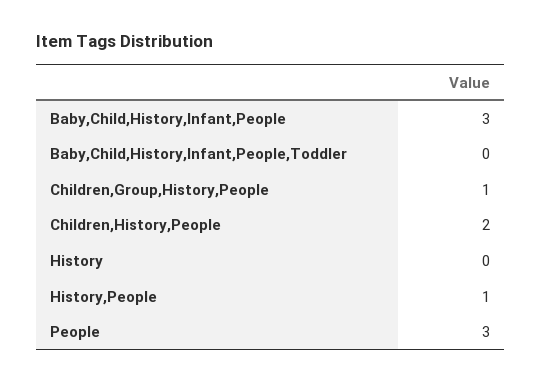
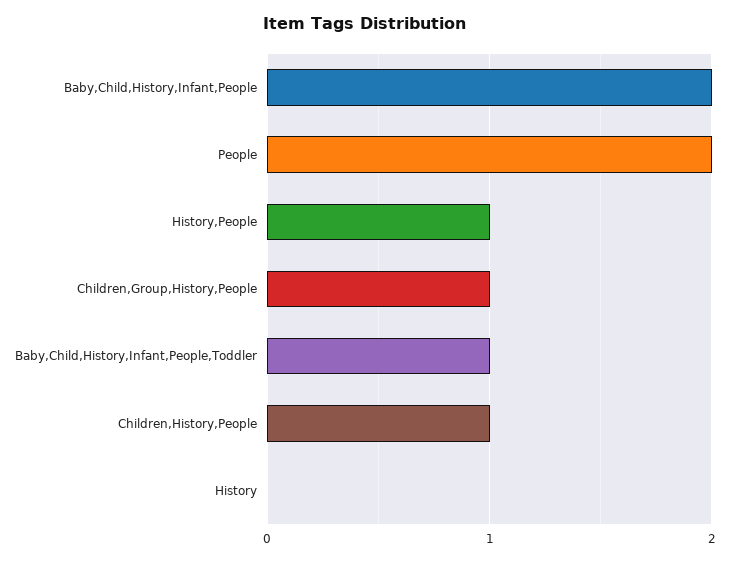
  {
-   "Baby,Child,History,Infant,People": 3,
+   "Baby,Child,History,Infant,People": 2,
-   "Baby,Child,History,Infant,People,Toddler": 0,
+   "Baby,Child,History,Infant,People,Toddler": 1,
    "Children,Group,History,People": 1,
-   "Children,History,People": 2,
+   "Children,History,People": 1,
    "History": 0,
    "History,People": 1,
-   "People": 3
+   "People": 2
  }

